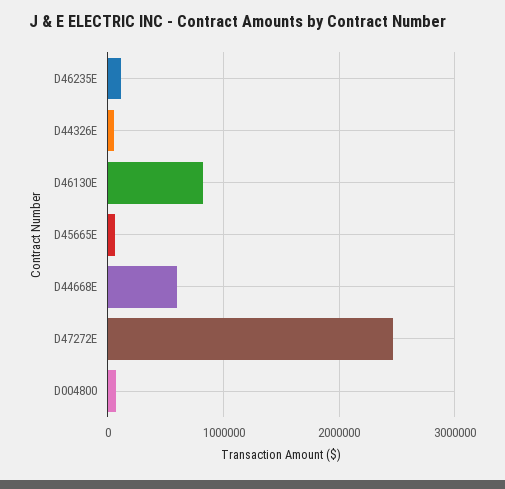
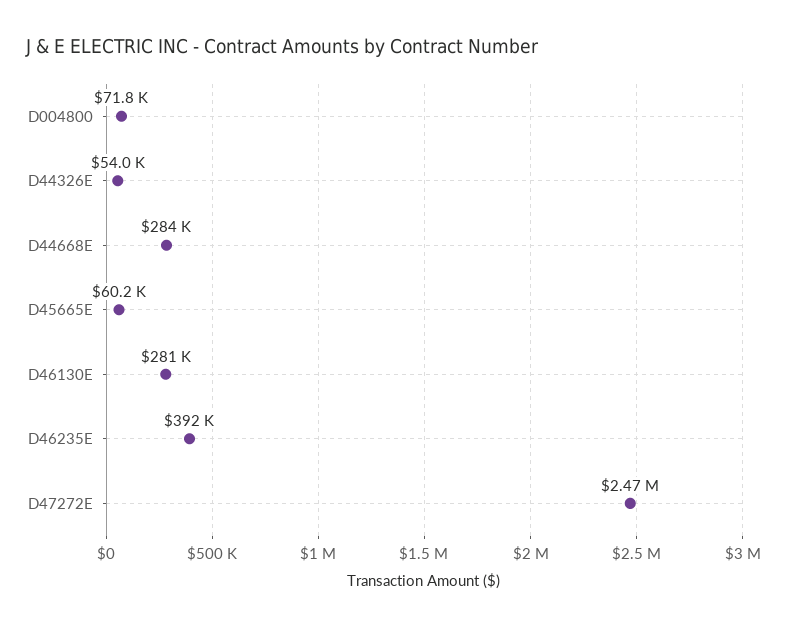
  {
-   "D46235E": 100000,
+   "D46235E": 392000,
    "D44326E": 54000,
-   "D46130E": 800000,
+   "D46130E": 281000,
    "D45665E": 60200,
-   "D44668E": 600000,
+   "D44668E": 284000,
    "D47272E": 2470000,
    "D004800": 71800
  }

